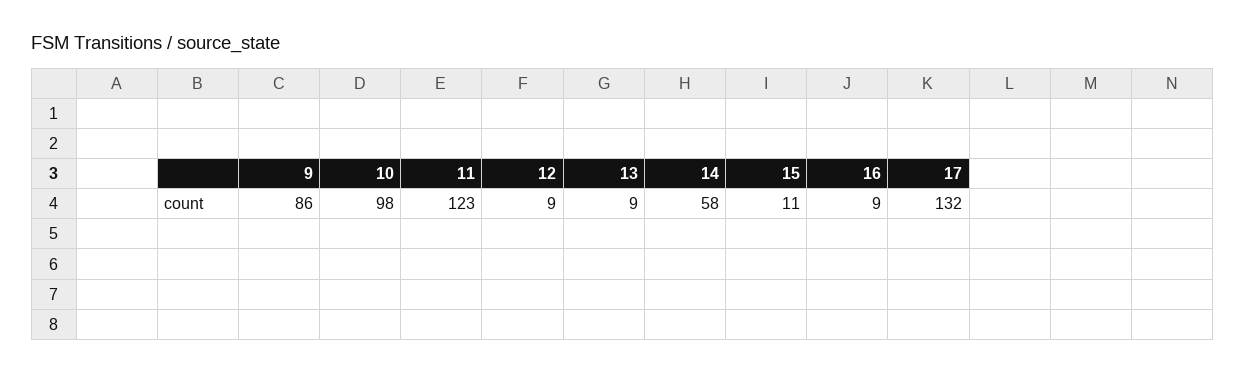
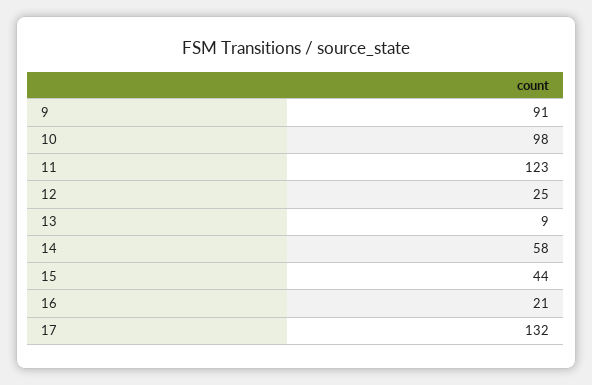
  {
-   "9": 86,
+   "9": 91,
    "10": 98,
    "11": 123,
-   "12": 9,
+   "12": 25,
    "13": 9,
    "14": 58,
-   "15": 11,
+   "15": 44,
-   "16": 9,
+   "16": 21,
    "17": 132
  }

